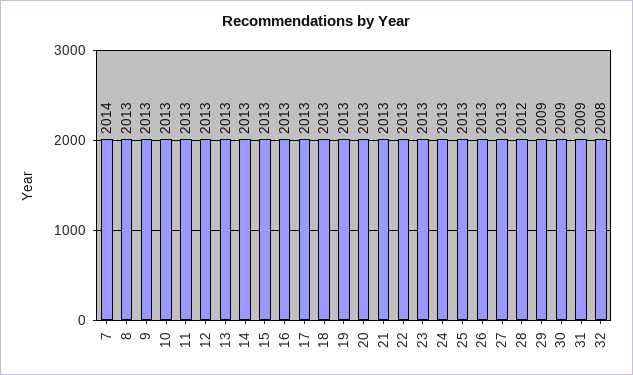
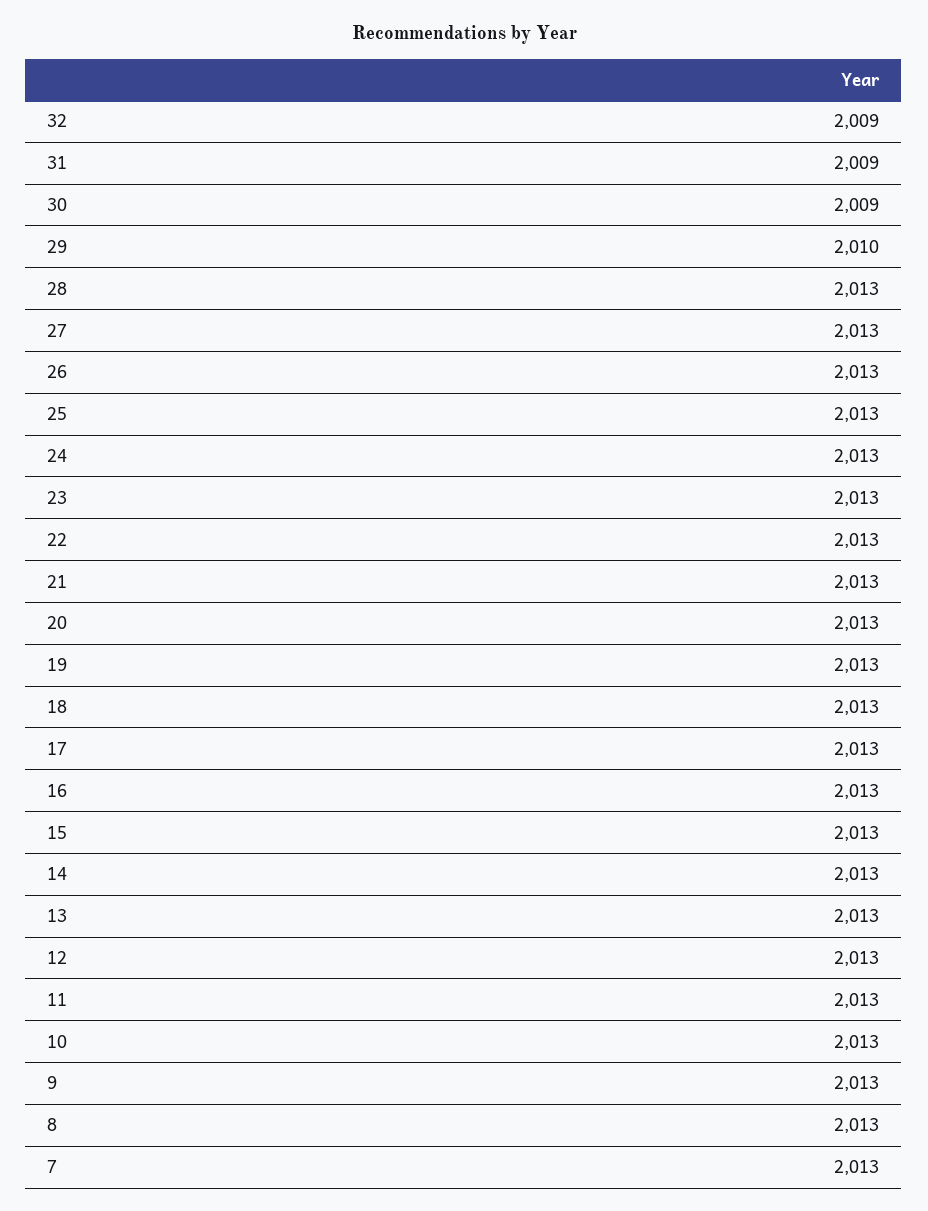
  {
-   "7": 2014,
+   "7": 2013,
    "8": 2013,
    "9": 2013,
    "10": 2013,
    "11": 2013,
    "12": 2013,
    "13": 2013,
    "14": 2013,
    "15": 2013,
    "16": 2013,
    "17": 2013,
    "18": 2013,
    "19": 2013,
    "20": 2013,
    "21": 2013,
    "22": 2013,
    "23": 2013,
    "24": 2013,
    "25": 2013,
    "26": 2013,
    "27": 2013,
-   "28": 2012,
+   "28": 2013,
-   "29": 2009,
+   "29": 2010,
    "30": 2009,
    "31": 2009,
-   "32": 2008
+   "32": 2009
  }

